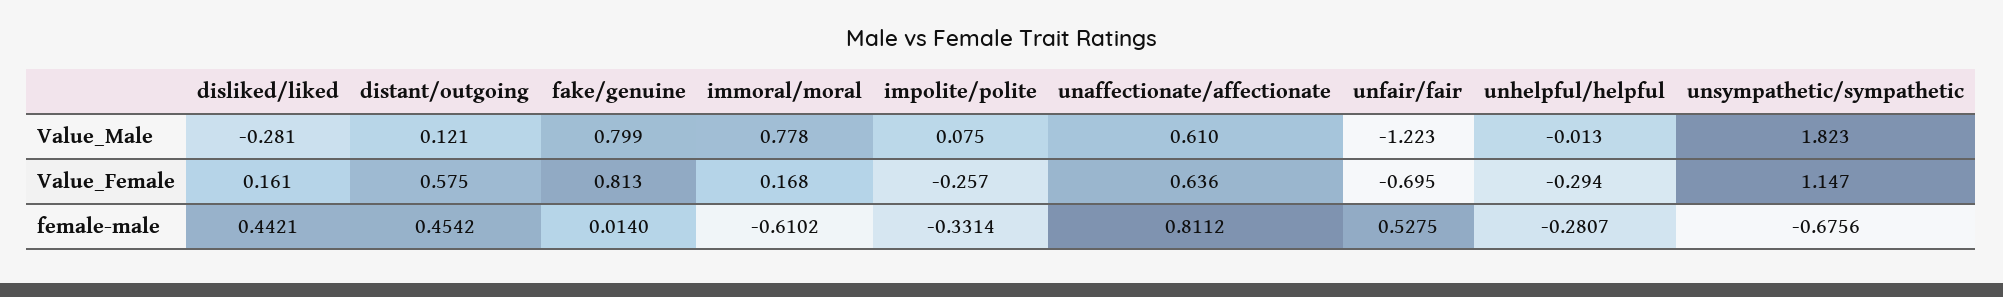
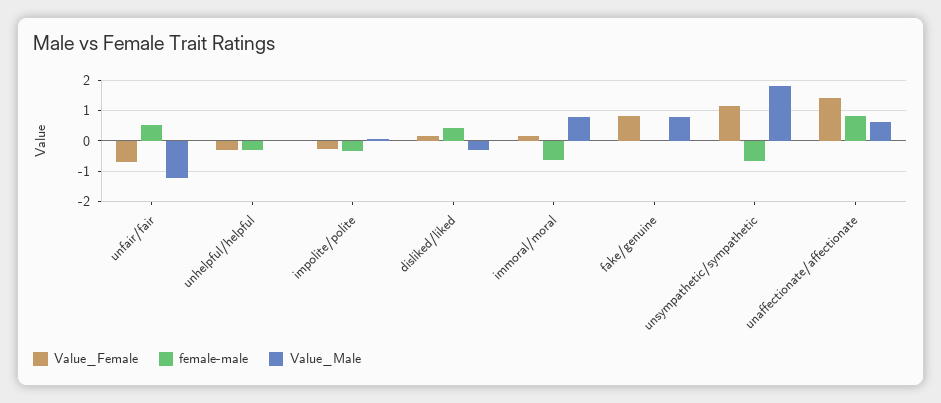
  {
    "Value_Male": {
      "disliked/liked": -0.281,
-     "distant/outgoing": 0.121,
      "fake/genuine": 0.799,
      "immoral/moral": 0.778,
      "impolite/polite": 0.075,
      "unaffectionate/affectionate": 0.61,
      "unfair/fair": -1.223,
      "unhelpful/helpful": -0.013,
      "unsympathetic/sympathetic": 1.823
    },
    "Value_Female": {
      "disliked/liked": 0.161,
-     "distant/outgoing": 0.575,
      "fake/genuine": 0.813,
      "immoral/moral": 0.168,
      "impolite/polite": -0.257,
-     "unaffectionate/affectionate": 0.636,
+     "unaffectionate/affectionate": 1.4,
      "unfair/fair": -0.695,
      "unhelpful/helpful": -0.294,
      "unsympathetic/sympathetic": 1.147
    },
    "female-male": {
      "disliked/liked": 0.4421,
-     "distant/outgoing": 0.4542,
      "fake/genuine": 0.014,
      "immoral/moral": -0.6102,
      "impolite/polite": -0.3314,
      "unaffectionate/affectionate": 0.8112,
      "unfair/fair": 0.5275,
      "unhelpful/helpful": -0.2807,
      "unsympathetic/sympathetic": -0.6756
    }
  }

